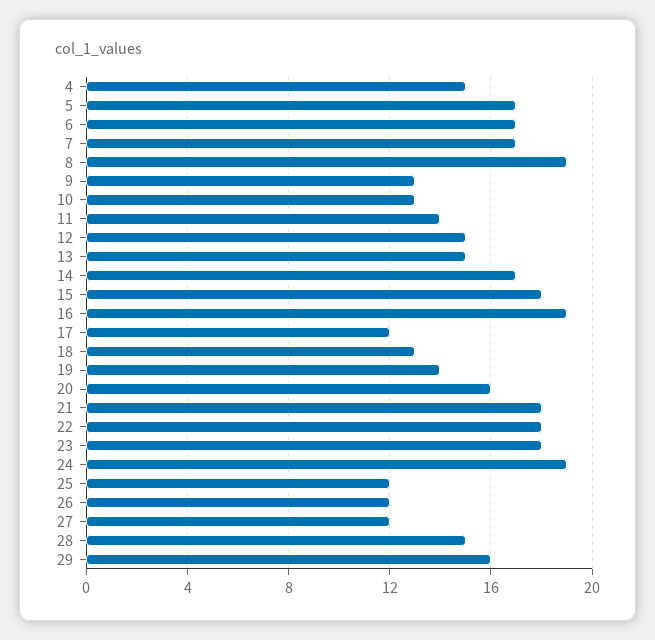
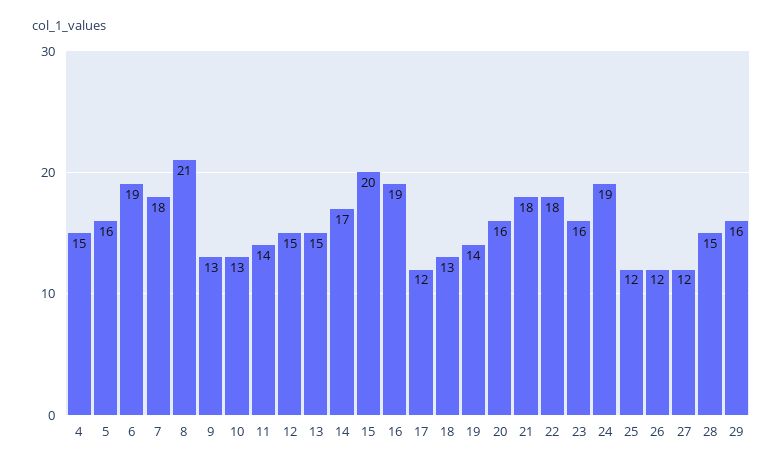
  {
    "4": 15,
-   "5": 17,
+   "5": 16,
-   "6": 17,
+   "6": 19,
-   "7": 17,
+   "7": 18,
-   "8": 19,
+   "8": 21,
    "9": 13,
    "10": 13,
    "11": 14,
    "12": 15,
    "13": 15,
    "14": 17,
-   "15": 18,
+   "15": 20,
    "16": 19,
    "17": 12,
    "18": 13,
    "19": 14,
    "20": 16,
    "21": 18,
    "22": 18,
-   "23": 18,
+   "23": 16,
    "24": 19,
    "25": 12,
    "26": 12,
    "27": 12,
    "28": 15,
    "29": 16
  }

